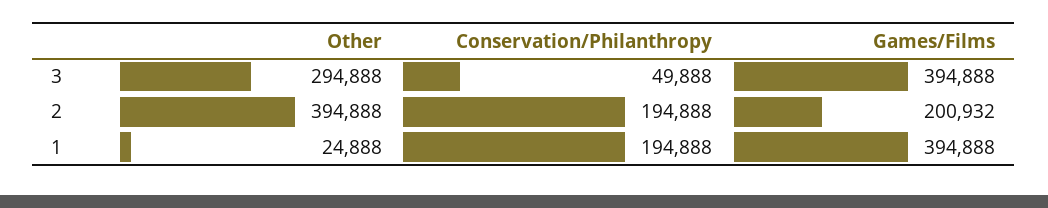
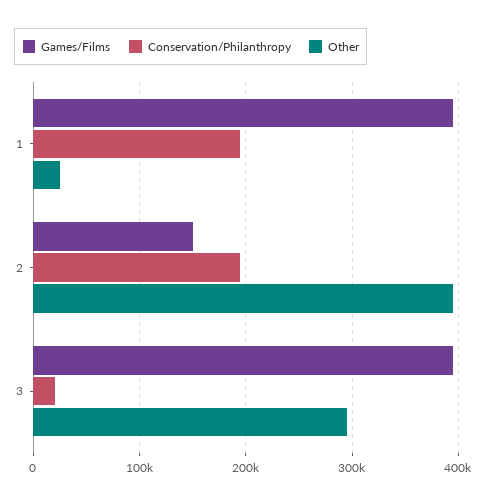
  {
    "Other": {
      "3": 294888,
      "2": 394888,
      "1": 24888
    },
    "Conservation/Philanthropy": {
-     "3": 49888,
+     "3": 20000,
      "2": 194888,
      "1": 194888
    },
    "Games/Films": {
      "3": 394888,
-     "2": 200932,
+     "2": 150000,
      "1": 394888
    }
  }

